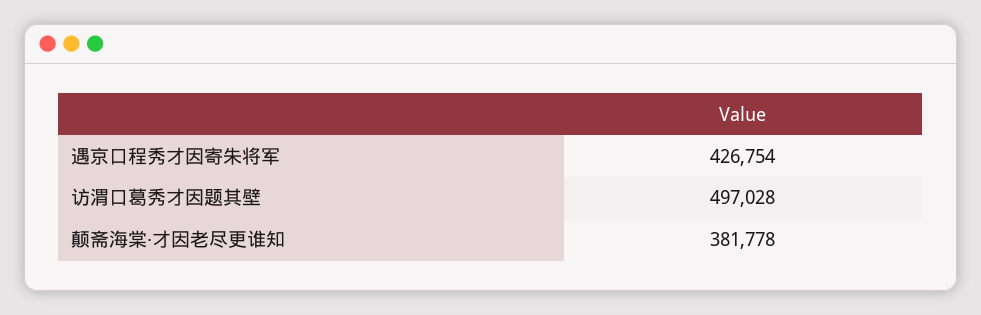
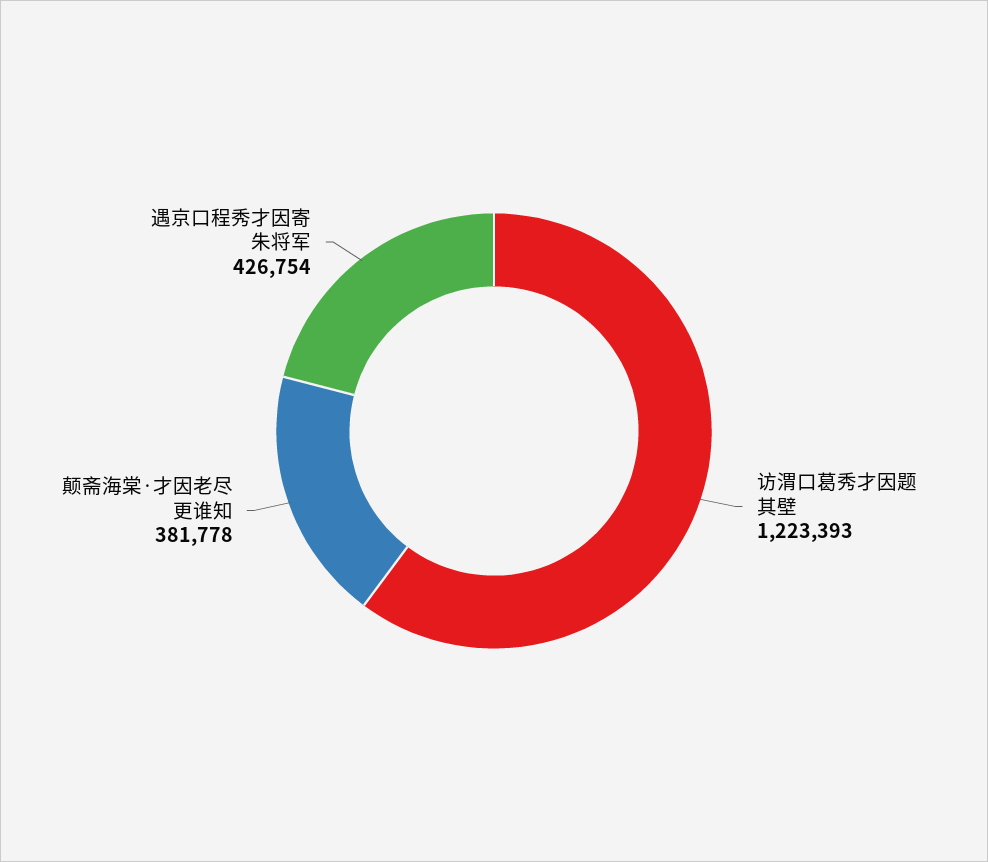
  {
    "遇京口程秀才因寄朱将军": 426754,
-   "访渭口葛秀才因题其壁": 497028,
+   "访渭口葛秀才因题其壁": 1223393,
    "颠斋海棠·才因老尽更谁知": 381778
  }

